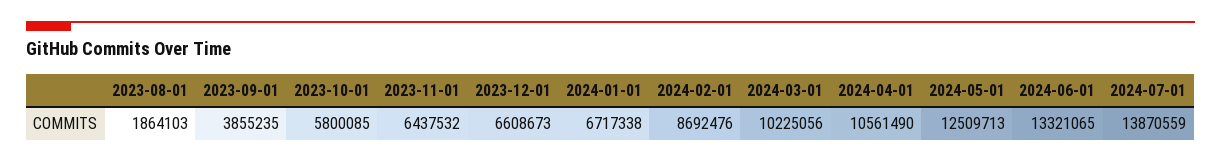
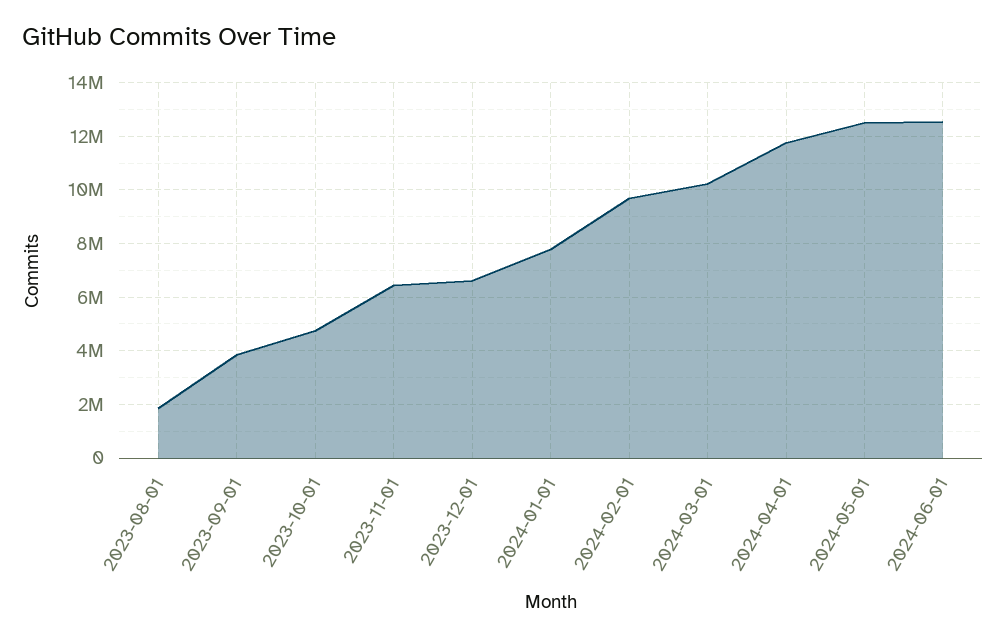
  {
    "2023-08-01": 1864103,
    "2023-09-01": 3855235,
-   "2023-10-01": 5800085,
+   "2023-10-01": 4750000,
    "2023-11-01": 6437532,
    "2023-12-01": 6608673,
-   "2024-01-01": 6717338,
+   "2024-01-01": 7750000,
-   "2024-02-01": 8692476,
+   "2024-02-01": 9750000,
    "2024-03-01": 10225056,
-   "2024-04-01": 10561490,
+   "2024-04-01": 11750000,
    "2024-05-01": 12509713,
-   "2024-06-01": 13321065,
+   "2024-06-01": 12500000
-   "2024-07-01": 13870559
  }

